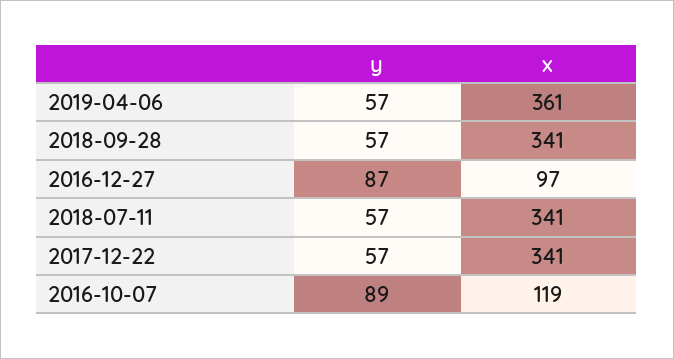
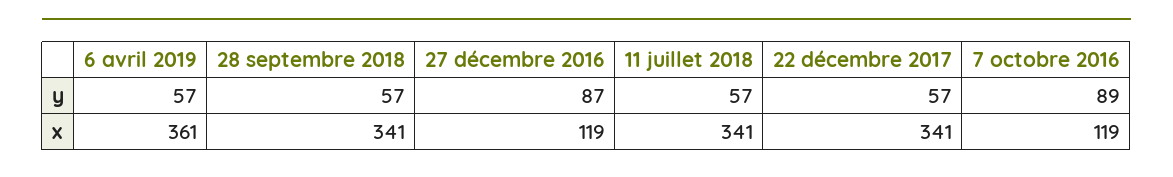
  {
    "y": {
      "2019-04-06": 57,
      "2018-09-28": 57,
      "2016-12-27": 87,
      "2018-07-11": 57,
      "2017-12-22": 57,
      "2016-10-07": 89
    },
    "x": {
      "2019-04-06": 361,
      "2018-09-28": 341,
-     "2016-12-27": 97,
+     "2016-12-27": 119,
      "2018-07-11": 341,
      "2017-12-22": 341,
      "2016-10-07": 119
    }
  }

